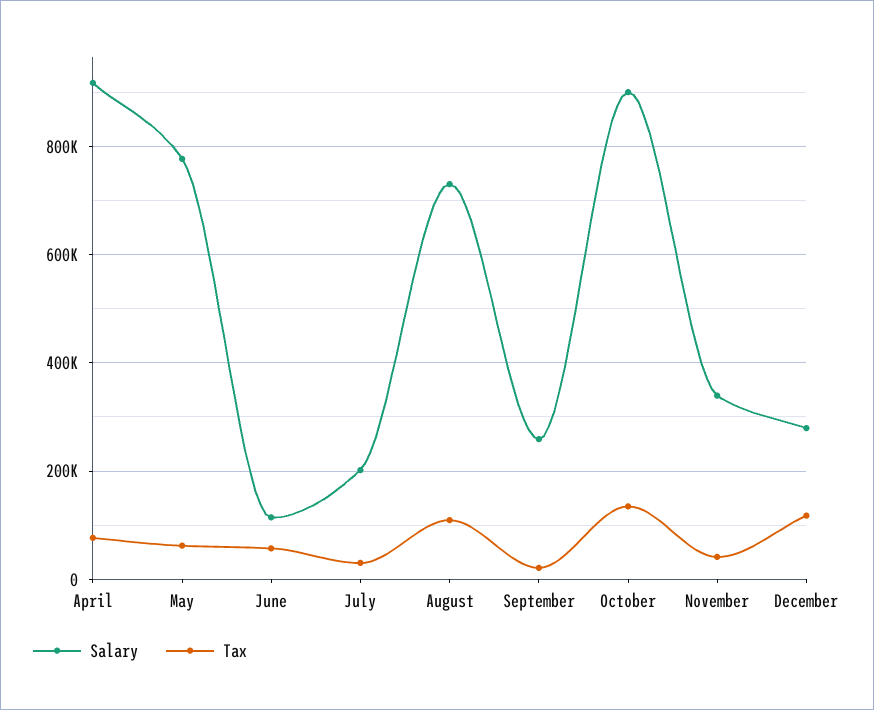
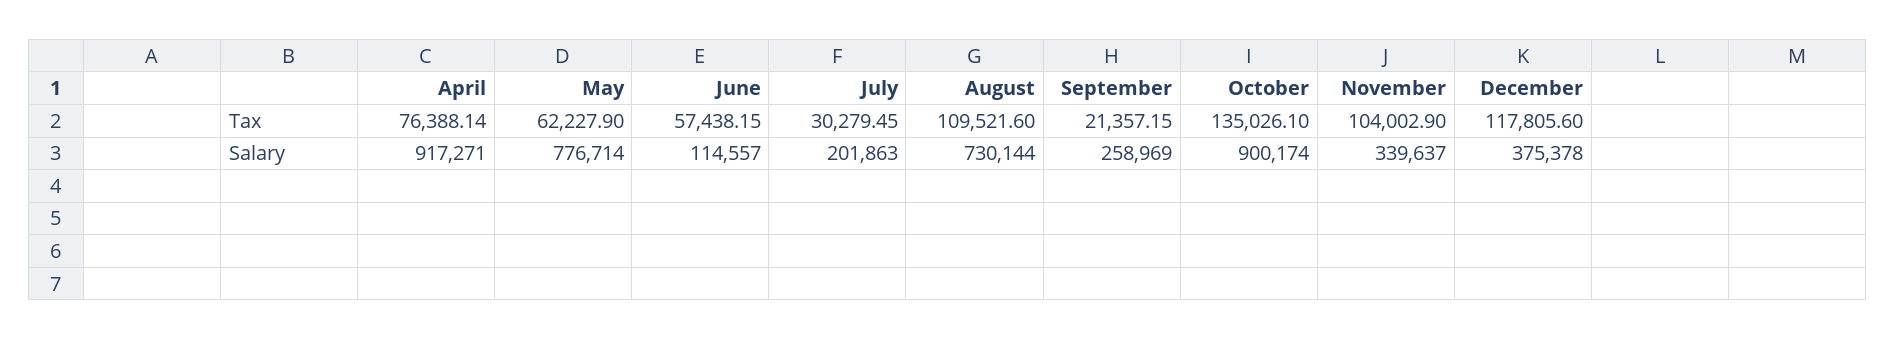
  {
    "Salary": {
      "April": 917271,
      "May": 776714,
      "June": 114557,
      "July": 201863,
      "August": 730144,
      "September": 258969,
      "October": 900174,
      "November": 339637,
-     "December": 280000
+     "December": 375378
    },
    "Tax": {
      "April": 76388.14,
      "May": 62227.9,
      "June": 57438.15,
      "July": 30279.45,
      "August": 109521.6,
      "September": 21357.15,
      "October": 135026.1,
-     "November": 40000,
+     "November": 104002.9,
      "December": 117805.6
    }
  }

